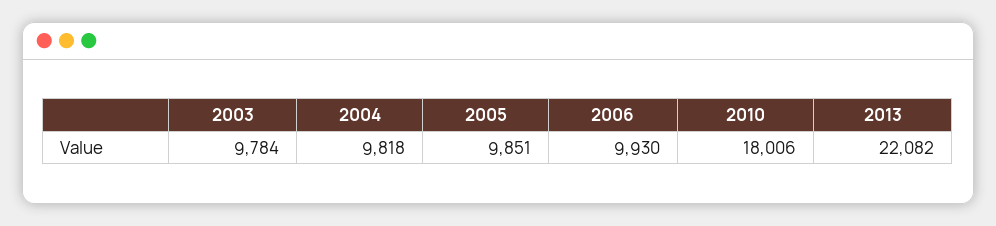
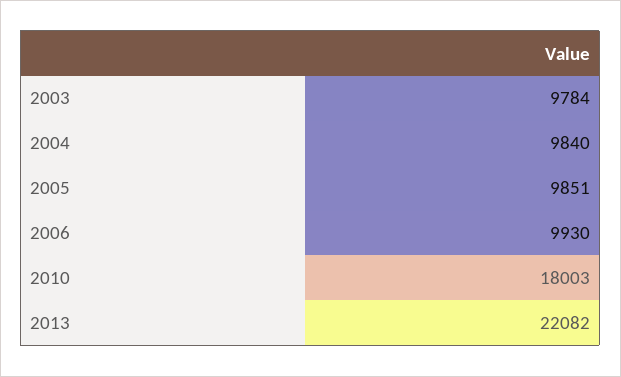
  {
    "2003": 9784,
-   "2004": 9818,
+   "2004": 9840,
    "2005": 9851,
    "2006": 9930,
-   "2010": 18006,
+   "2010": 18003,
    "2013": 22082
  }

